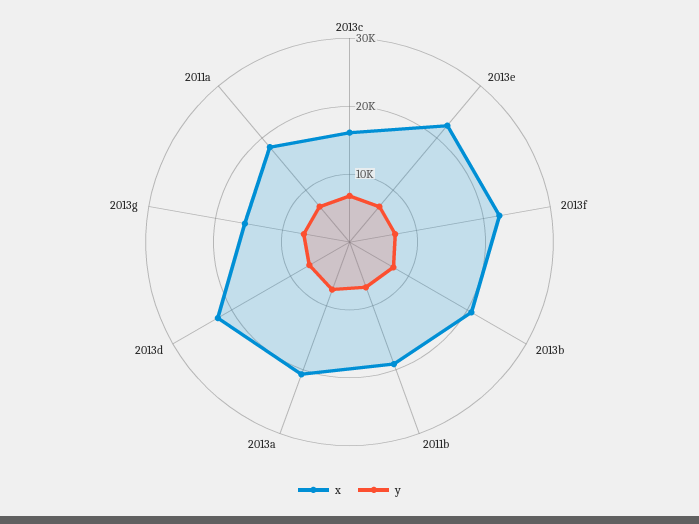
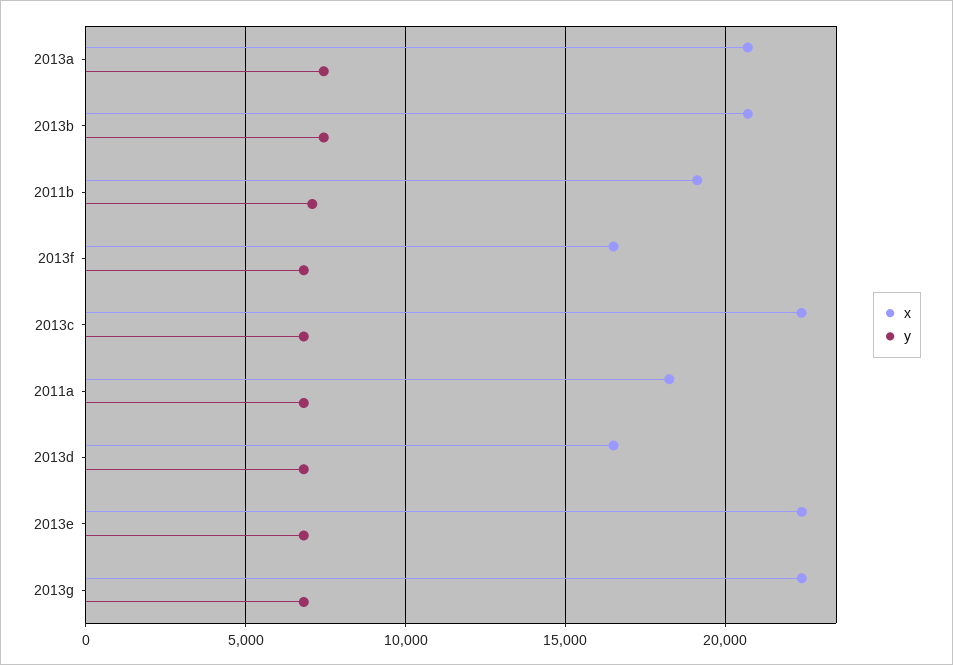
  {
    "x": {
-     "2013c": 16000,
+     "2013c": 22500,
      "2013e": 22500,
-     "2013f": 22000,
+     "2013f": 16500,
      "2013b": 20500,
      "2011b": 19000,
      "2013a": 20500,
-     "2013d": 22000,
+     "2013d": 16500,
-     "2013g": 16000,
+     "2013g": 22500,
      "2011a": 18000
    },
    "y": {
      "2013c": 7000,
      "2013e": 7000,
      "2013f": 7000,
      "2013b": 7500,
      "2011b": 7000,
      "2013a": 7500,
      "2013d": 7000,
      "2013g": 7000,
      "2011a": 7000
    }
  }

